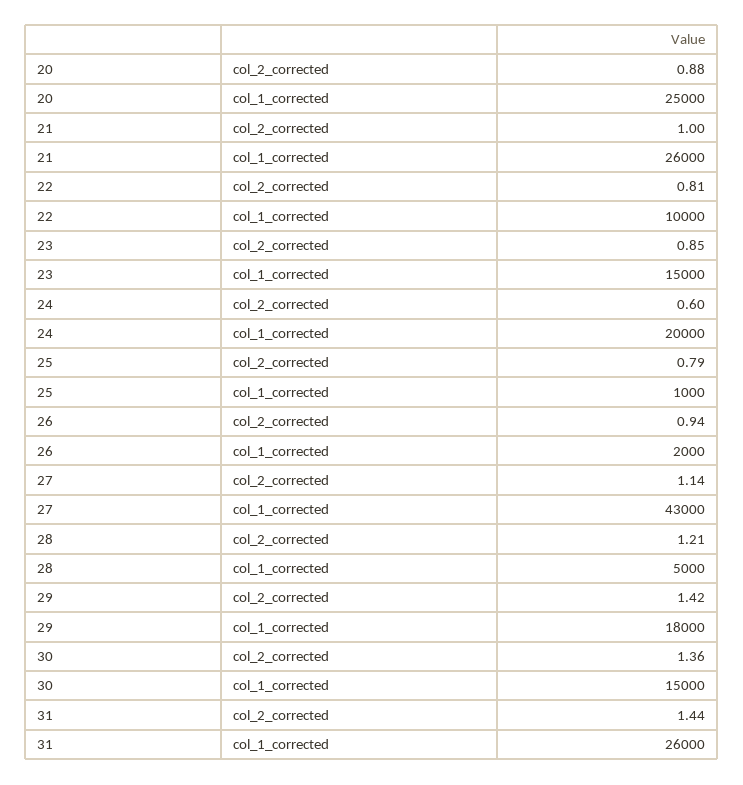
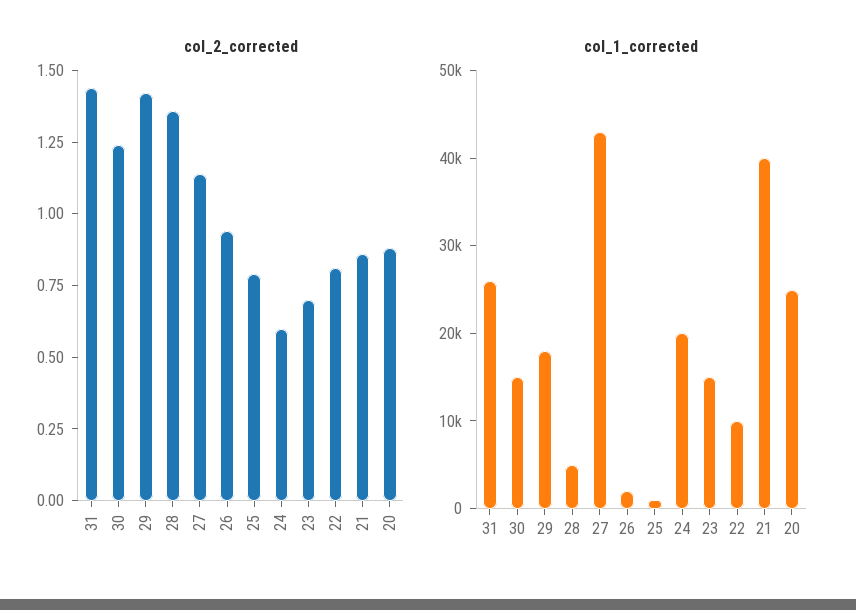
  {
    "col_2_corrected": {
      "20": 0.88,
-     "21": 1,
+     "21": 0.85,
      "22": 0.81,
-     "23": 0.85,
+     "23": 0.7,
      "24": 0.6,
      "25": 0.79,
      "26": 0.94,
      "27": 1.14,
-     "28": 1.21,
+     "28": 1.35,
      "29": 1.42,
-     "30": 1.36,
+     "30": 1.25,
      "31": 1.44
    },
    "col_1_corrected": {
      "20": 25000,
-     "21": 26000,
+     "21": 40000,
      "22": 10000,
      "23": 15000,
      "24": 20000,
      "25": 1000,
      "26": 2000,
      "27": 43000,
      "28": 5000,
      "29": 18000,
      "30": 15000,
      "31": 26000
    }
  }

